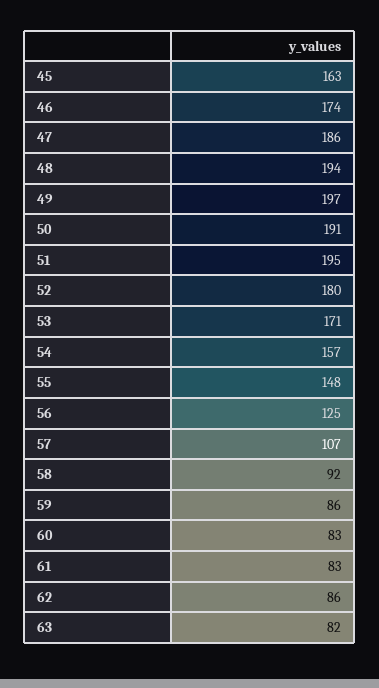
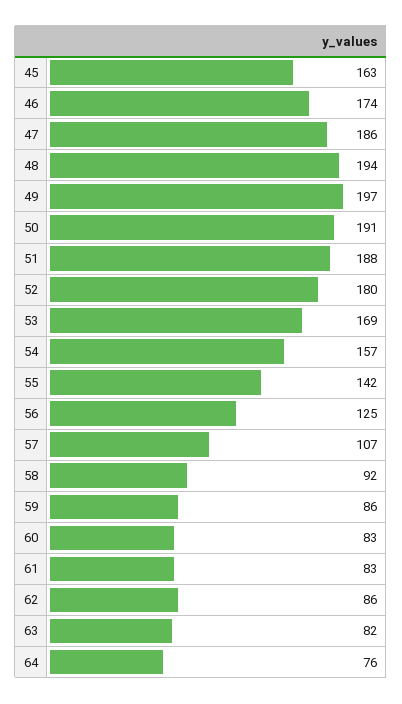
  {
    "45": 163,
    "46": 174,
    "47": 186,
    "48": 194,
    "49": 197,
    "50": 191,
-   "51": 195,
+   "51": 188,
    "52": 180,
-   "53": 171,
+   "53": 169,
    "54": 157,
-   "55": 148,
+   "55": 142,
    "56": 125,
    "57": 107,
    "58": 92,
    "59": 86,
    "60": 83,
    "61": 83,
    "62": 86,
-   "63": 82
+   "63": 82,
+   "64": 76
  }

